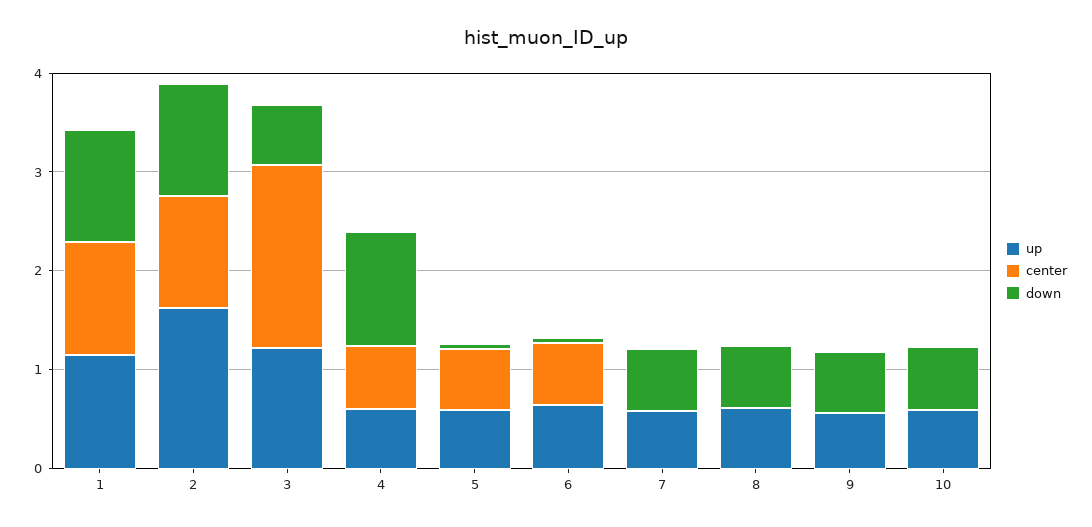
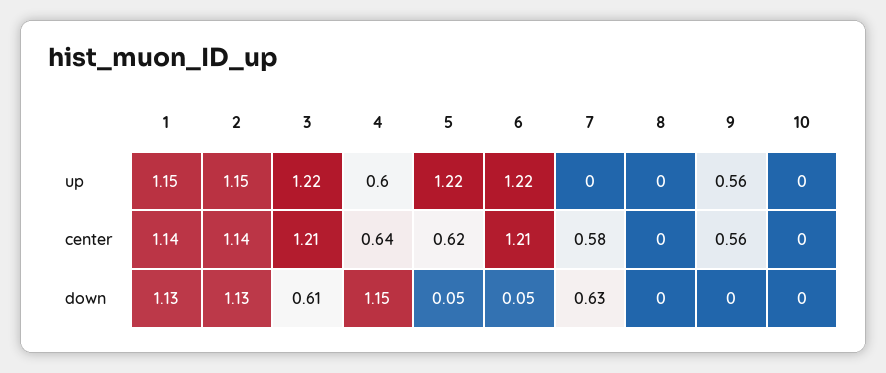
  {
    "up": {
      "1": 1.15,
-     "2": 1.6,
+     "2": 1.15,
      "3": 1.22,
      "4": 0.6,
-     "5": 0.6,
+     "5": 1.22,
-     "6": 0.6,
+     "6": 1.22,
-     "7": 0.6,
+     "7": 0,
-     "8": 0.6,
+     "8": 0,
      "9": 0.56,
-     "10": 0.6
+     "10": 0
    },
    "center": {
      "1": 1.14,
      "2": 1.14,
-     "3": 1.8,
+     "3": 1.21,
      "4": 0.64,
      "5": 0.62,
-     "6": 0.6,
+     "6": 1.21,
-     "7": 0,
+     "7": 0.58,
      "8": 0,
-     "9": 0,
+     "9": 0.56,
      "10": 0
    },
    "down": {
      "1": 1.13,
      "2": 1.13,
      "3": 0.61,
      "4": 1.15,
      "5": 0.05,
      "6": 0.05,
      "7": 0.63,
-     "8": 0.6,
+     "8": 0,
-     "9": 0.6,
+     "9": 0,
-     "10": 0.6
+     "10": 0
    }
  }

